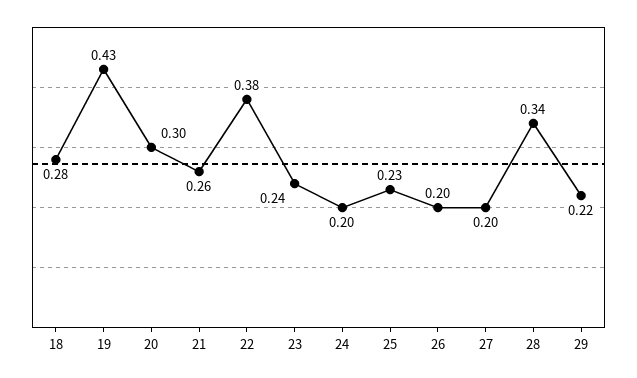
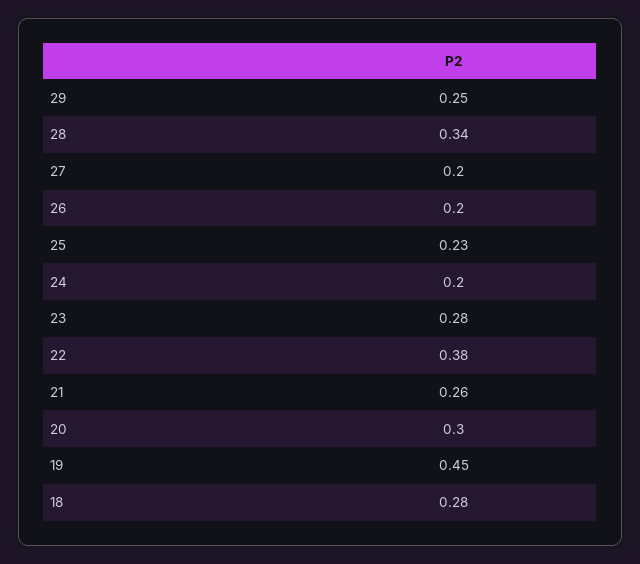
  {
    "18": 0.28,
-   "19": 0.43,
+   "19": 0.45,
    "20": 0.3,
    "21": 0.26,
    "22": 0.38,
-   "23": 0.24,
+   "23": 0.28,
    "24": 0.2,
    "25": 0.23,
    "26": 0.2,
    "27": 0.2,
    "28": 0.34,
-   "29": 0.22
+   "29": 0.25
  }

